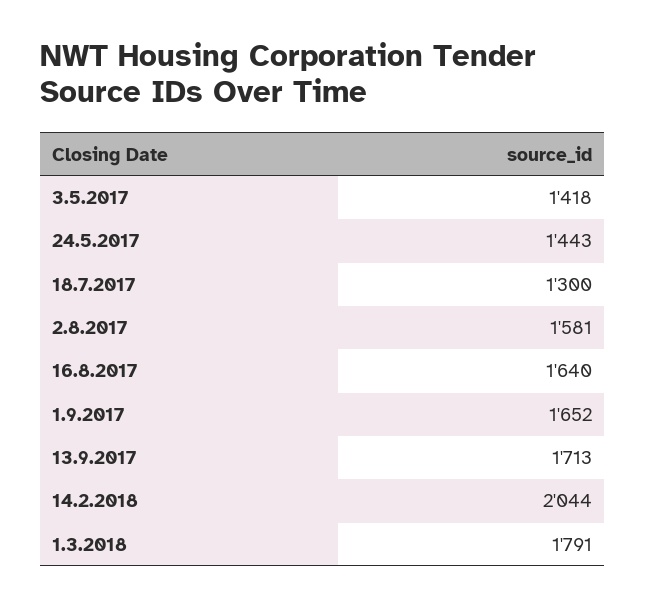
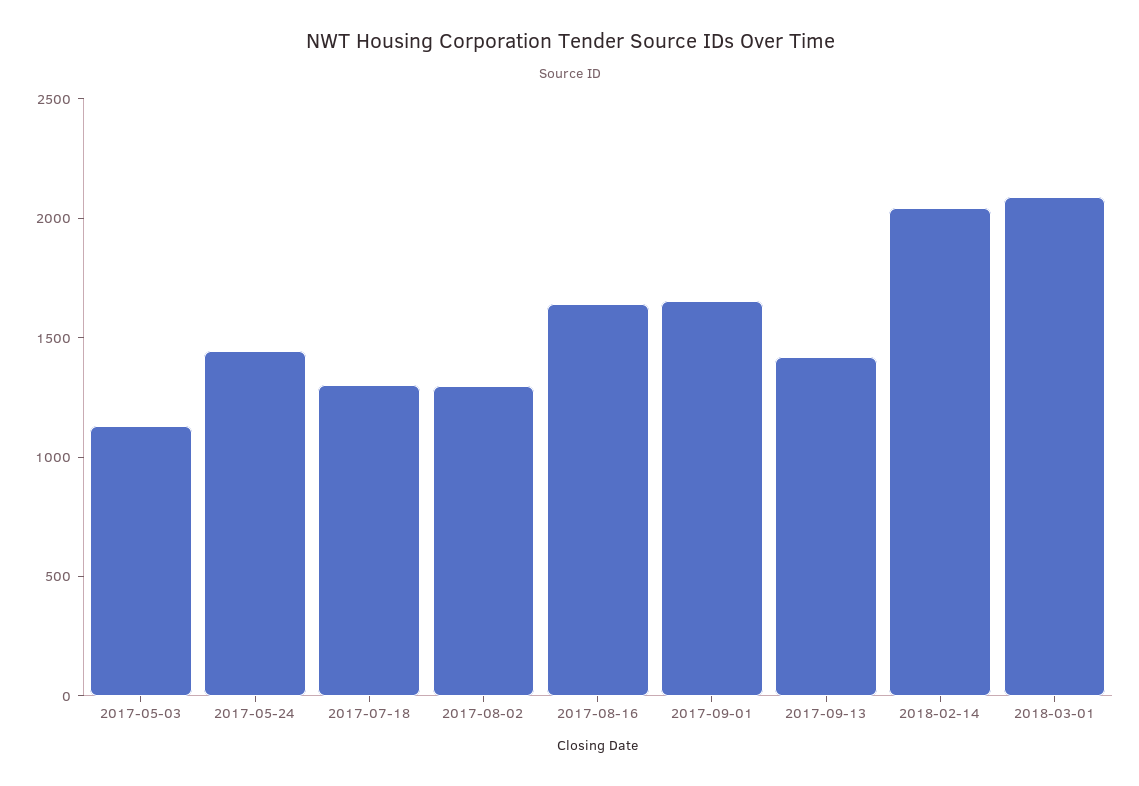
  {
-   "3.5.2017": 1418,
+   "3.5.2017": 1100,
    "24.5.2017": 1443,
    "18.7.2017": 1300,
-   "2.8.2017": 1581,
+   "2.8.2017": 1300,
    "16.8.2017": 1640,
    "1.9.2017": 1652,
-   "13.9.2017": 1713,
+   "13.9.2017": 1400,
    "14.2.2018": 2044,
-   "1.3.2018": 1791
+   "1.3.2018": 2100
  }

